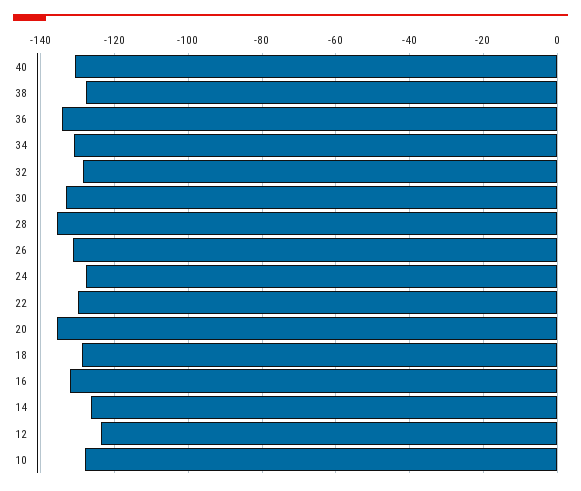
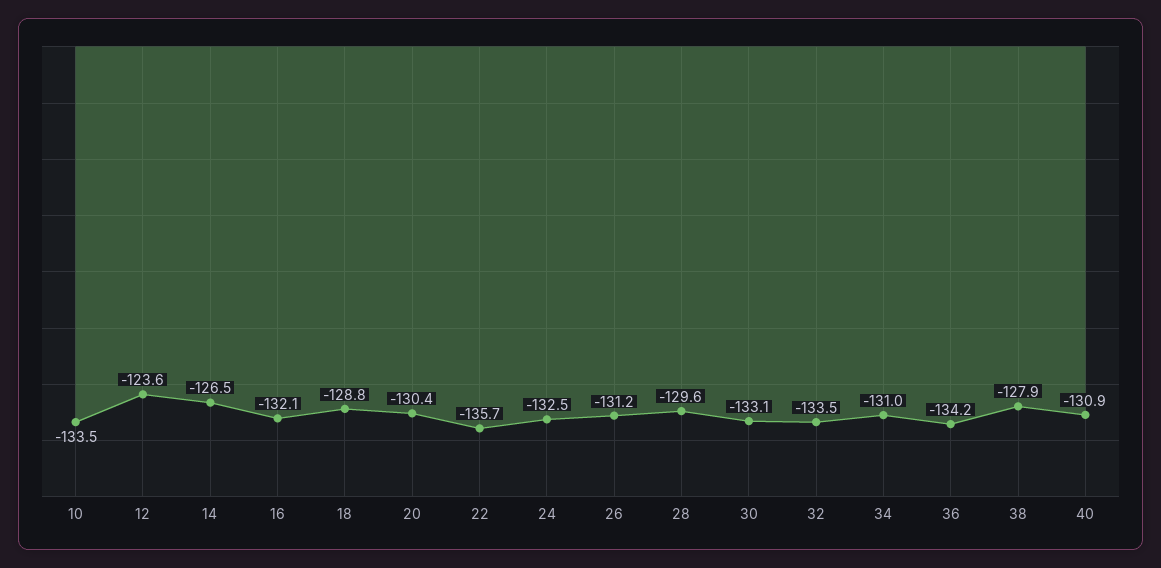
  {
    "40": -130.9,
    "38": -127.9,
    "36": -134.2,
    "34": -131,
-   "32": -128,
+   "32": -133.5,
    "30": -133.1,
-   "28": -136,
+   "28": -129.6,
    "26": -131.2,
-   "24": -128,
+   "24": -132.5,
-   "22": -130,
+   "22": -135.7,
-   "20": -136,
+   "20": -130.4,
    "18": -128.8,
    "16": -132.1,
    "14": -126.5,
    "12": -123.6,
-   "10": -128
+   "10": -133.5
  }

